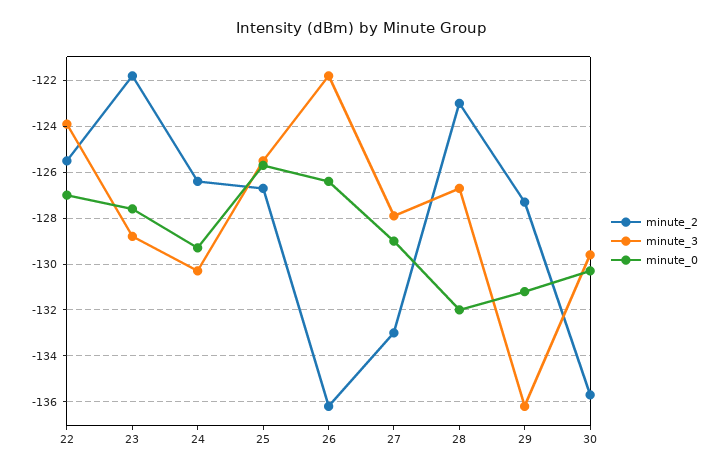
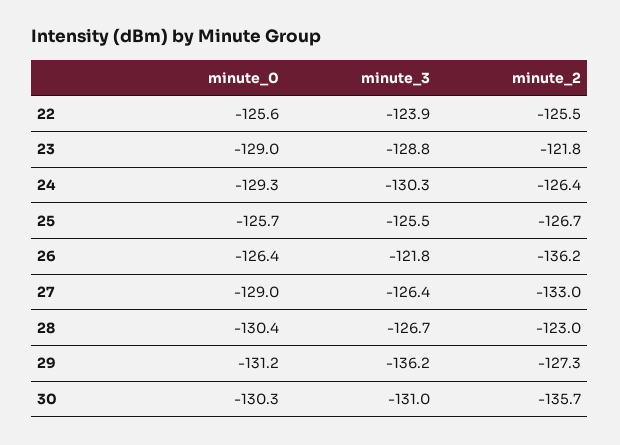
  {
    "minute_2": {
      "22": -125.5,
      "23": -121.8,
      "24": -126.4,
      "25": -126.7,
      "26": -136.2,
      "27": -133,
      "28": -123,
      "29": -127.3,
      "30": -135.7
    },
    "minute_3": {
      "22": -123.9,
      "23": -128.8,
      "24": -130.3,
      "25": -125.5,
      "26": -121.8,
-     "27": -128,
+     "27": -126.4,
      "28": -126.7,
      "29": -136.2,
-     "30": -129.5
+     "30": -131
    },
    "minute_0": {
-     "22": -127,
+     "22": -125.6,
-     "23": -127.5,
+     "23": -129,
      "24": -129.3,
      "25": -125.7,
      "26": -126.4,
      "27": -129,
-     "28": -132,
+     "28": -130.4,
      "29": -131.2,
      "30": -130.3
    }
  }

